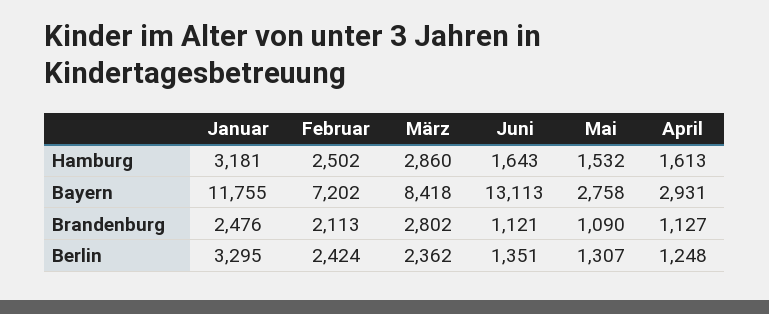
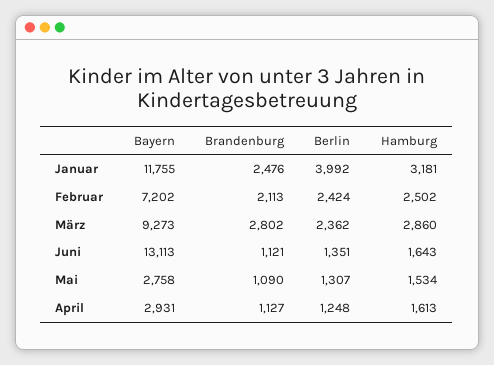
  {
    "Januar": {
      "Hamburg": 3181,
      "Bayern": 11755,
      "Brandenburg": 2476,
-     "Berlin": 3295
+     "Berlin": 3992
    },
    "Februar": {
      "Hamburg": 2502,
      "Bayern": 7202,
      "Brandenburg": 2113,
      "Berlin": 2424
    },
    "März": {
      "Hamburg": 2860,
-     "Bayern": 8418,
+     "Bayern": 9273,
      "Brandenburg": 2802,
      "Berlin": 2362
    },
    "Juni": {
      "Hamburg": 1643,
      "Bayern": 13113,
      "Brandenburg": 1121,
      "Berlin": 1351
    },
    "Mai": {
-     "Hamburg": 1532,
+     "Hamburg": 1534,
      "Bayern": 2758,
      "Brandenburg": 1090,
      "Berlin": 1307
    },
    "April": {
      "Hamburg": 1613,
      "Bayern": 2931,
      "Brandenburg": 1127,
      "Berlin": 1248
    }
  }

